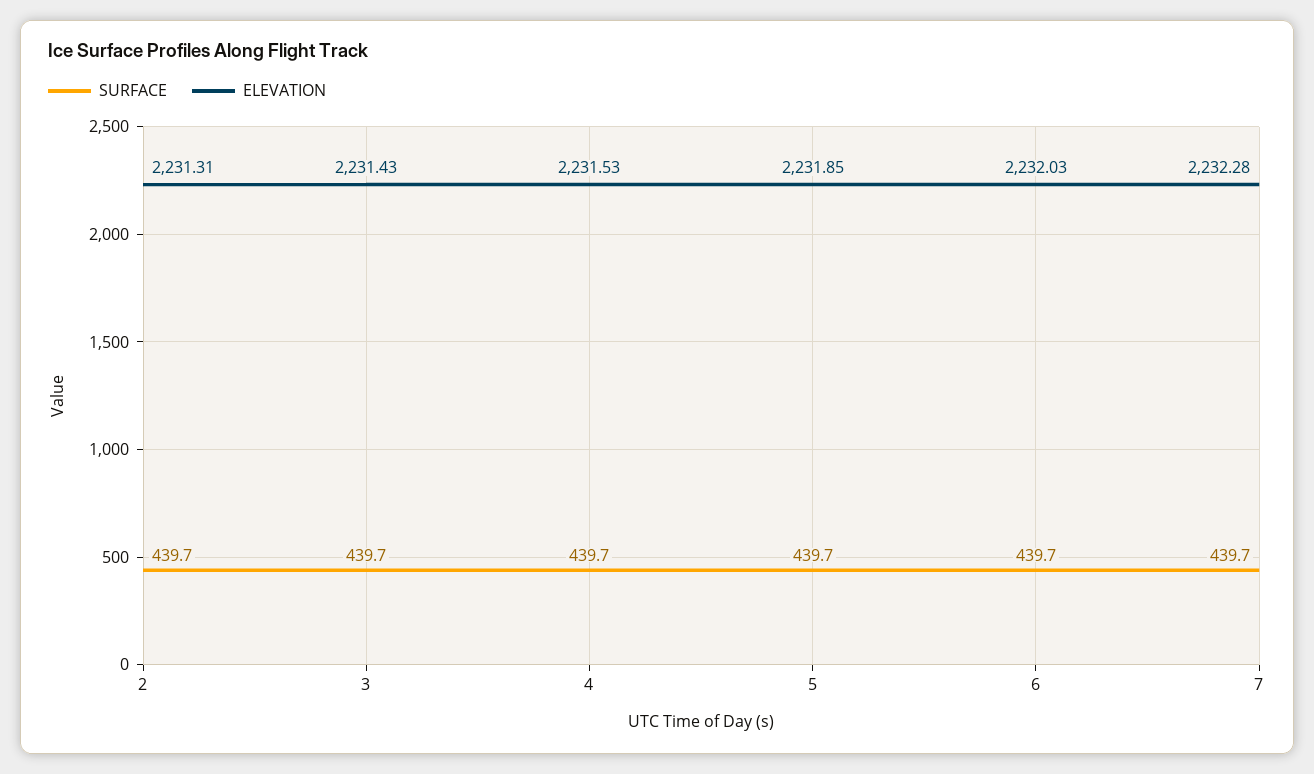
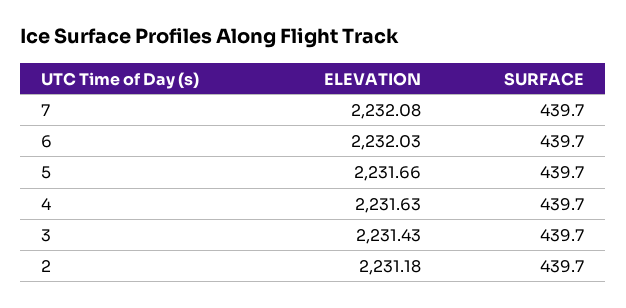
  {
    "SURFACE": {
      "2": 439.7,
      "3": 439.7,
      "4": 439.7,
      "5": 439.7,
      "6": 439.7,
      "7": 439.7
    },
    "ELEVATION": {
-     "2": 2231.31,
+     "2": 2231.18,
      "3": 2231.43,
-     "4": 2231.53,
+     "4": 2231.63,
-     "5": 2231.85,
+     "5": 2231.66,
      "6": 2232.03,
-     "7": 2232.28
+     "7": 2232.08
    }
  }

